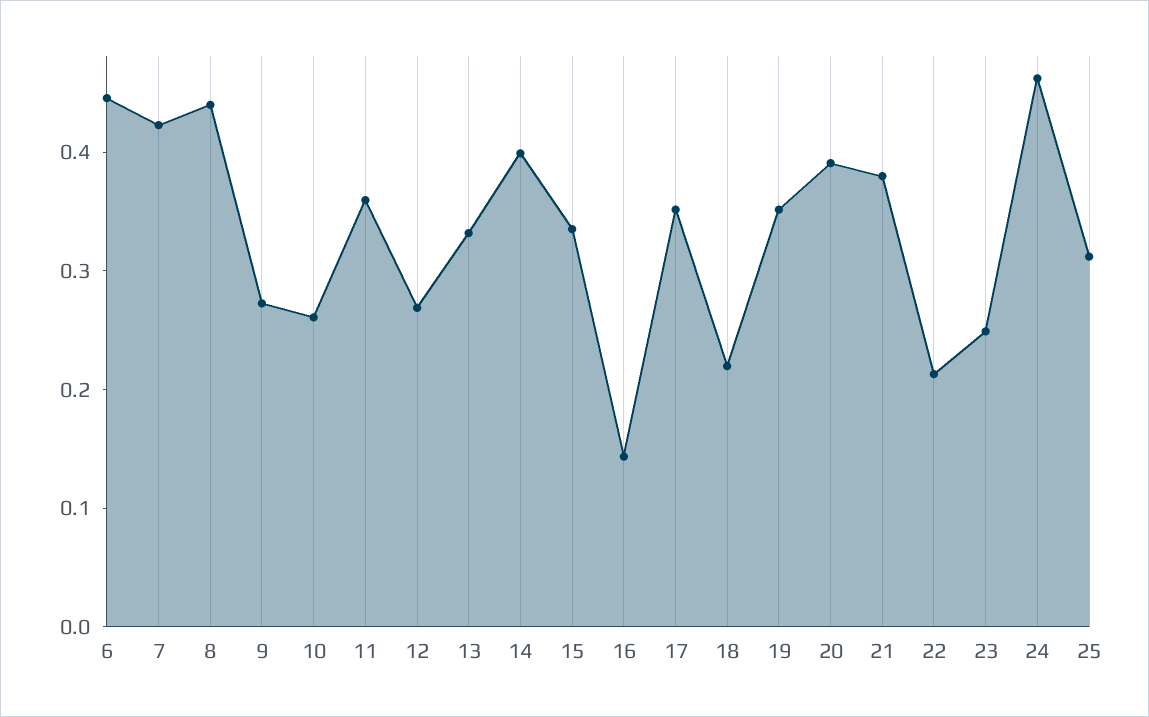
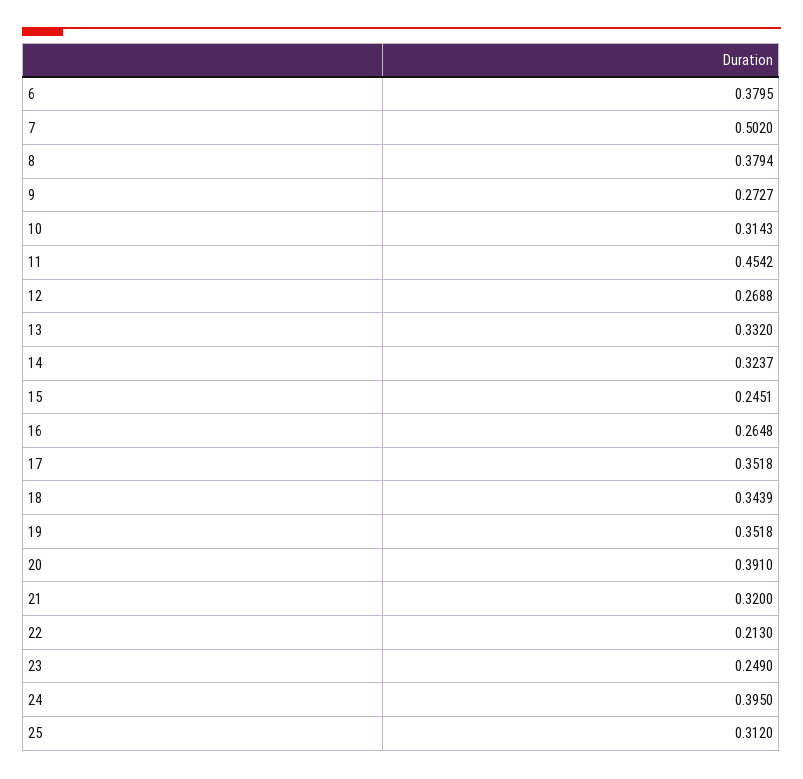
  {
-   "6": 0.44,
+   "6": 0.3795,
-   "7": 0.42,
+   "7": 0.502,
-   "8": 0.44,
+   "8": 0.3794,
    "9": 0.2727,
-   "10": 0.26,
+   "10": 0.3143,
-   "11": 0.36,
+   "11": 0.4542,
    "12": 0.2688,
    "13": 0.332,
-   "14": 0.4,
+   "14": 0.3237,
-   "15": 0.34,
+   "15": 0.2451,
-   "16": 0.14,
+   "16": 0.2648,
    "17": 0.3518,
-   "18": 0.22,
+   "18": 0.3439,
    "19": 0.3518,
    "20": 0.391,
-   "21": 0.38,
+   "21": 0.32,
    "22": 0.213,
    "23": 0.249,
-   "24": 0.46,
+   "24": 0.395,
    "25": 0.312
  }

